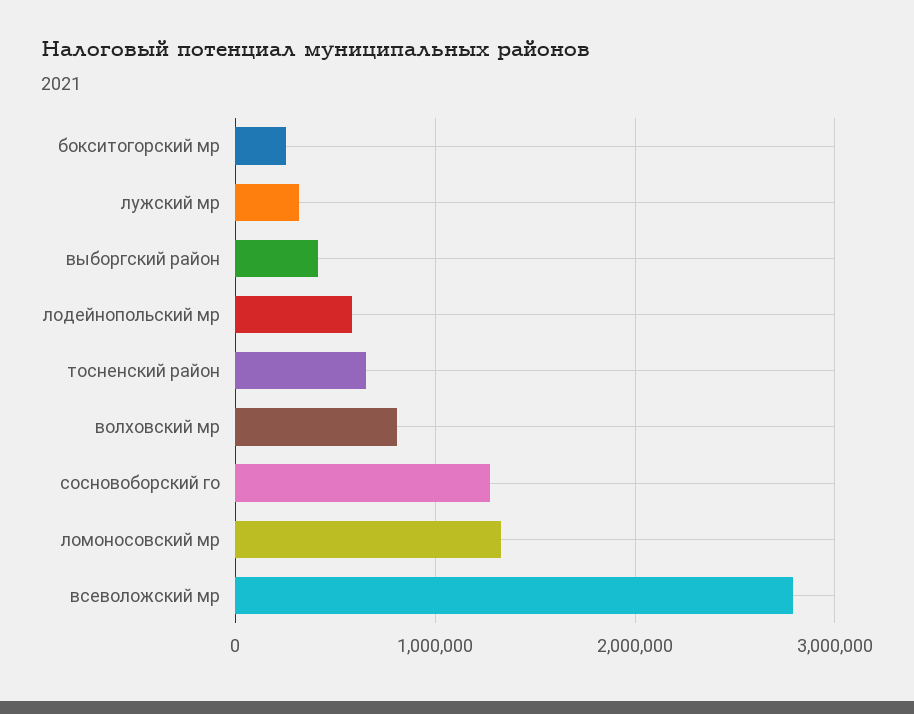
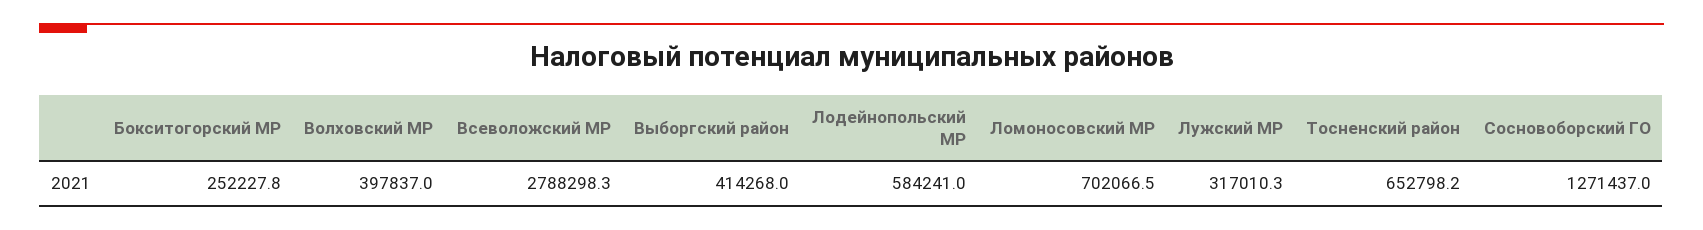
  {
    "бокситогорский мр": 252227.8,
    "лужский мр": 317010.3,
    "выборгский район": 414268,
    "лодейнопольский мр": 584241,
    "тосненский район": 652798.2,
-   "волховский мр": 800000,
+   "волховский мр": 397837,
    "сосновоборский го": 1271437,
-   "ломоносовский мр": 1300000,
+   "ломоносовский мр": 702066.5,
    "всеволожский мр": 2788298.3
  }

